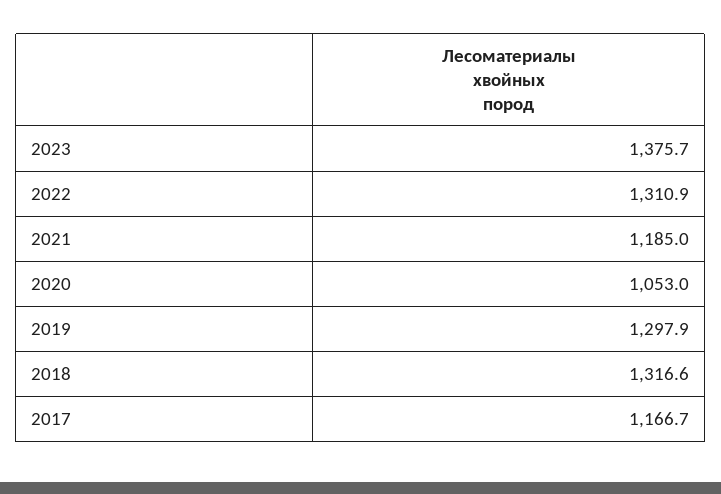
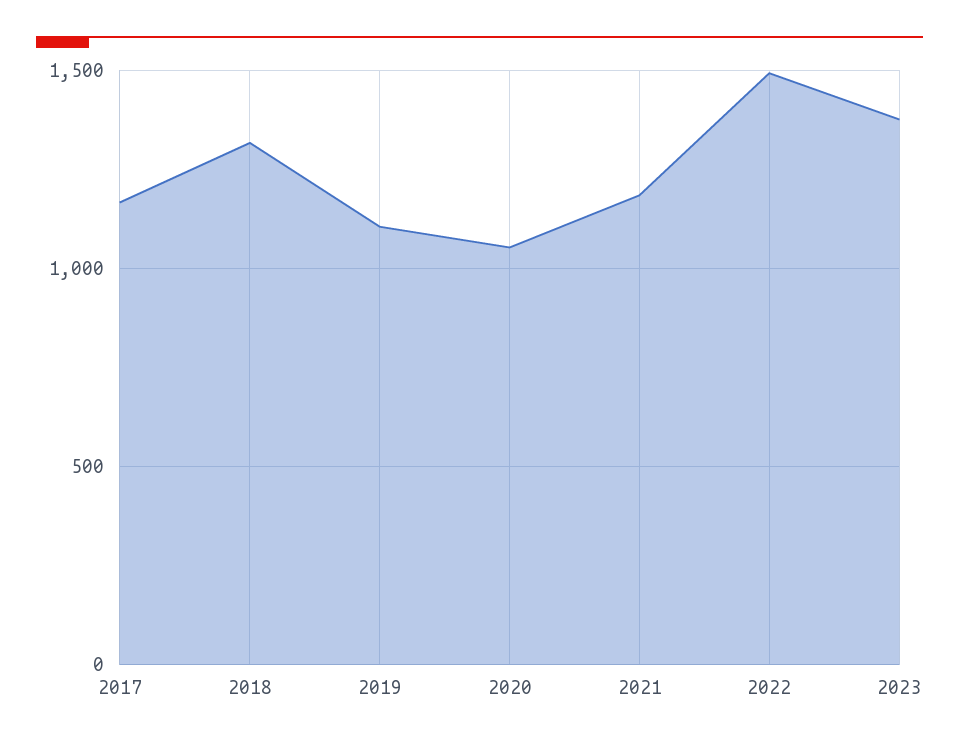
  {
    "2023": 1375.7,
-   "2022": 1310.9,
+   "2022": 1500,
    "2021": 1185,
    "2020": 1053,
-   "2019": 1297.9,
+   "2019": 1100,
    "2018": 1316.6,
    "2017": 1166.7
  }

